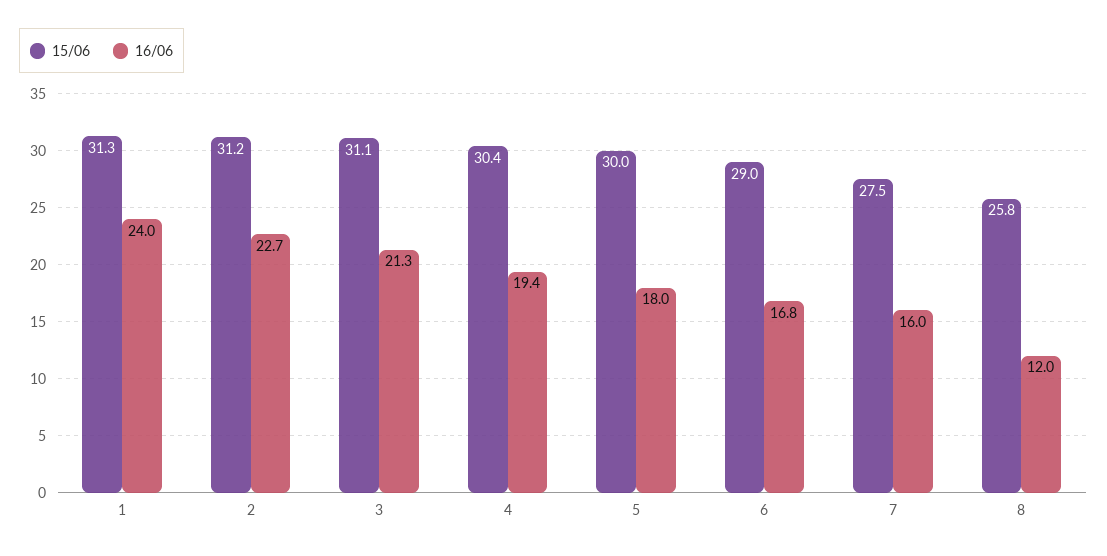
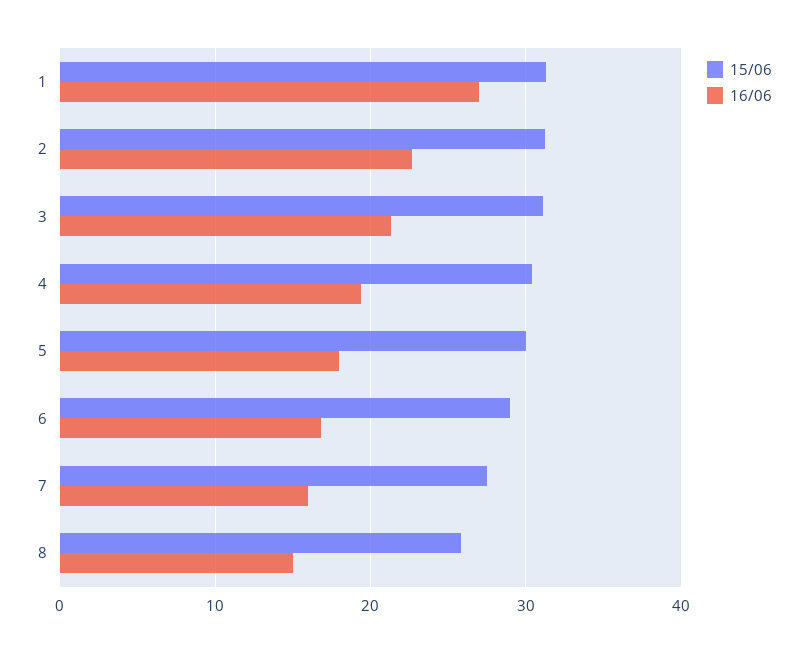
  {
    "15/06": {
      "1": 31.3,
      "2": 31.2,
      "3": 31.1,
      "4": 30.4,
      "5": 30,
      "6": 29,
      "7": 27.5,
      "8": 25.8
    },
    "16/06": {
-     "1": 24,
+     "1": 27,
      "2": 22.7,
      "3": 21.3,
      "4": 19.4,
      "5": 18,
      "6": 16.8,
      "7": 16,
-     "8": 12
+     "8": 15
    }
  }

